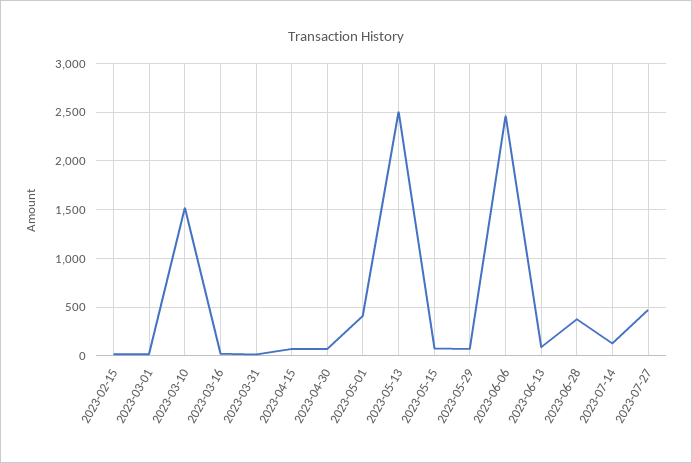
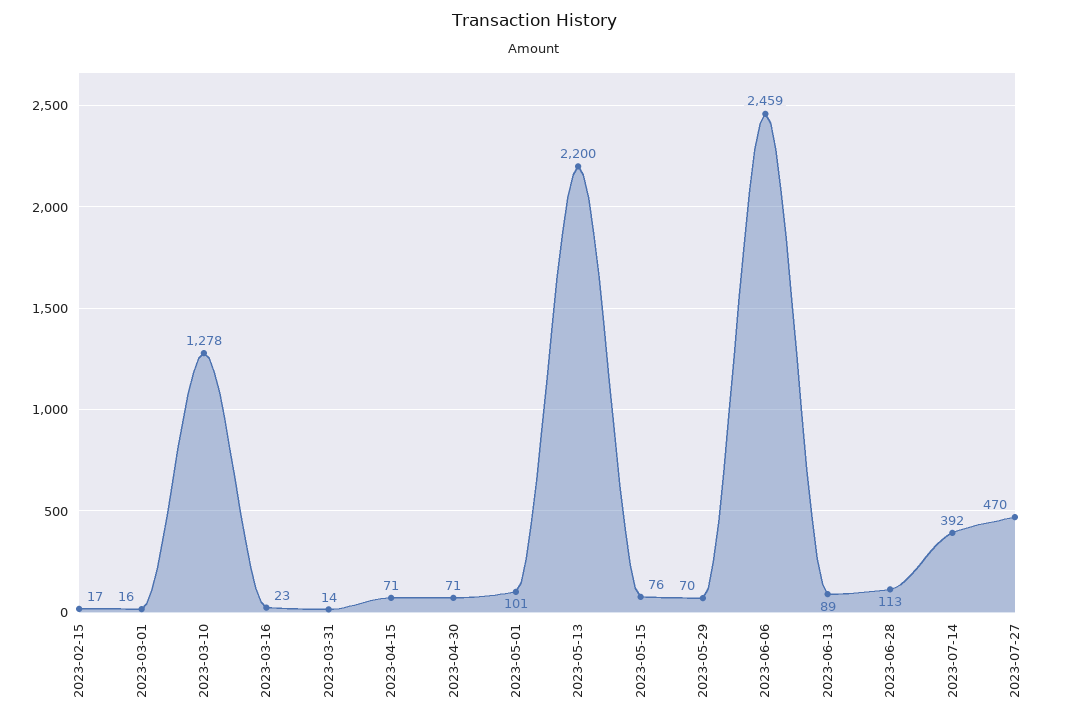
  {
    "2023-02-15": 17,
    "2023-03-01": 16,
-   "2023-03-10": 1500,
+   "2023-03-10": 1278,
    "2023-03-16": 23,
    "2023-03-31": 14,
    "2023-04-15": 71,
    "2023-04-30": 71,
-   "2023-05-01": 400,
+   "2023-05-01": 101,
-   "2023-05-13": 2500,
+   "2023-05-13": 2200,
    "2023-05-15": 76,
    "2023-05-29": 70,
    "2023-06-06": 2459,
    "2023-06-13": 89,
-   "2023-06-28": 400,
+   "2023-06-28": 113,
-   "2023-07-14": 100,
+   "2023-07-14": 392,
    "2023-07-27": 470
  }

